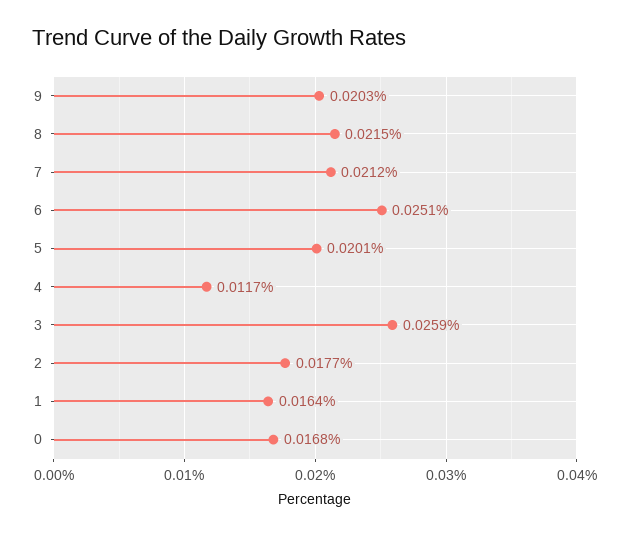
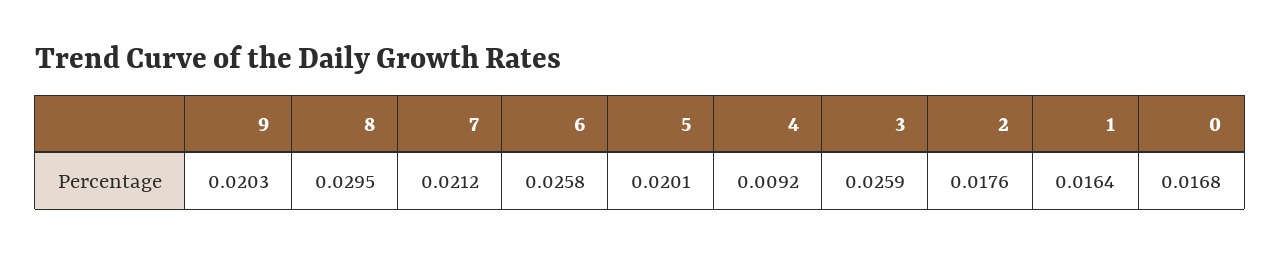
  {
    "9": 0.0203,
-   "8": 0.0215,
+   "8": 0.0295,
    "7": 0.0212,
-   "6": 0.0251,
+   "6": 0.0258,
    "5": 0.0201,
-   "4": 0.0117,
+   "4": 0.0092,
    "3": 0.0259,
-   "2": 0.0177,
+   "2": 0.0176,
    "1": 0.0164,
    "0": 0.0168
  }

